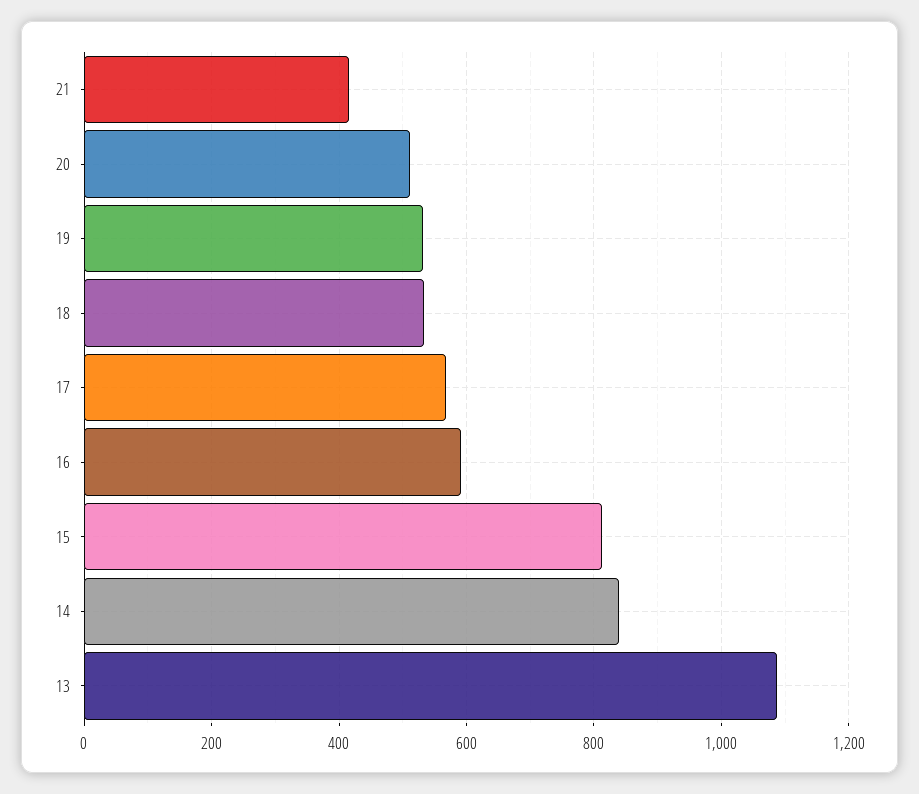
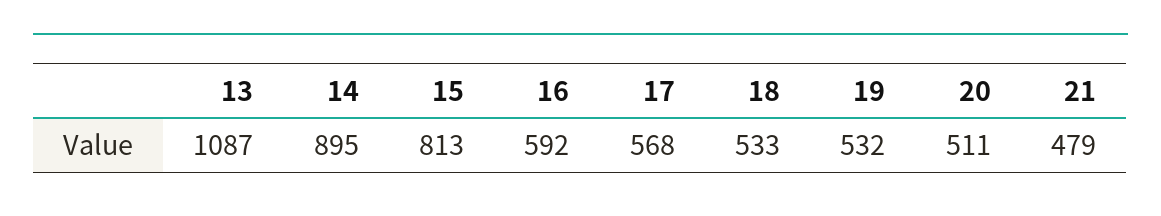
  {
-   "21": 420,
+   "21": 479,
    "20": 511,
    "19": 532,
    "18": 533,
    "17": 568,
    "16": 592,
    "15": 813,
-   "14": 840,
+   "14": 895,
    "13": 1087
  }

